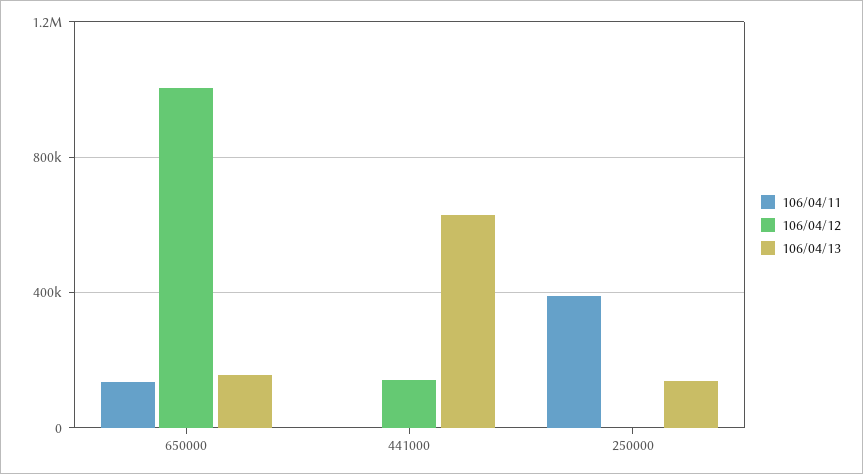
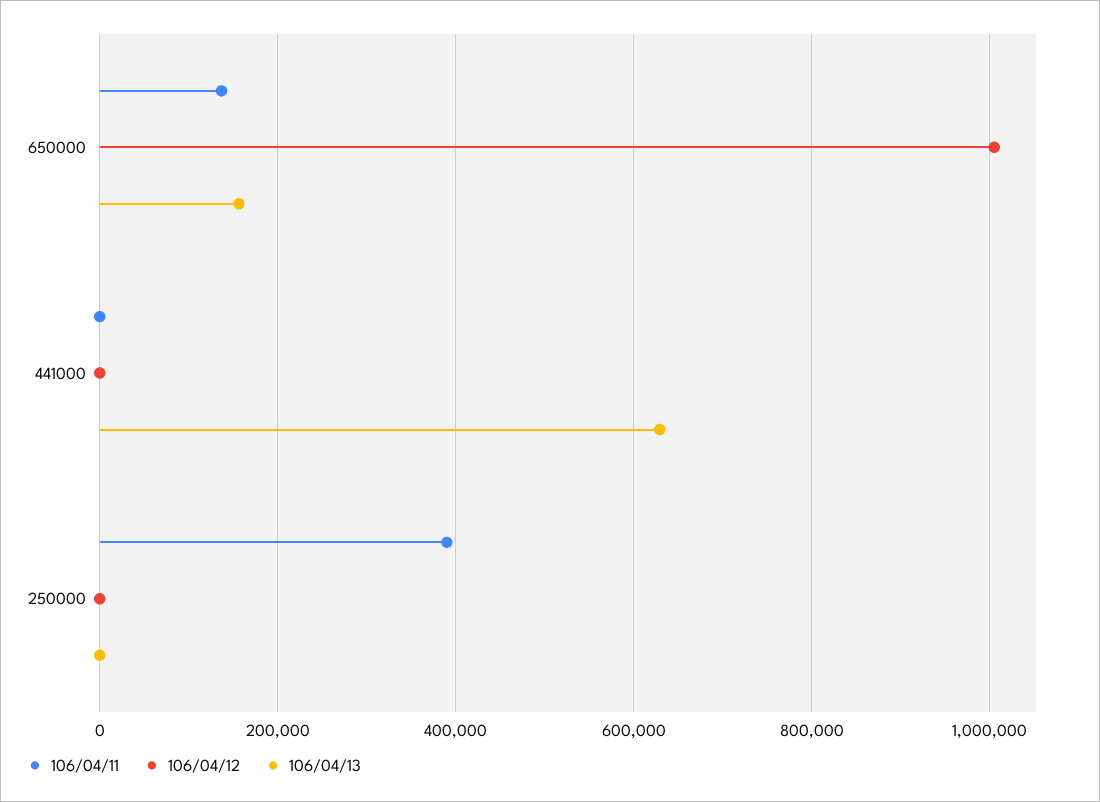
  {
    "106/04/11": {
      "650000": 140000,
      "441000": 0,
      "250000": 380000
    },
    "106/04/12": {
      "650000": 1000000,
-     "441000": 150000,
+     "441000": 0,
      "250000": 0
    },
    "106/04/13": {
      "650000": 160000,
      "441000": 620000,
-     "250000": 150000
+     "250000": 0
    }
  }

